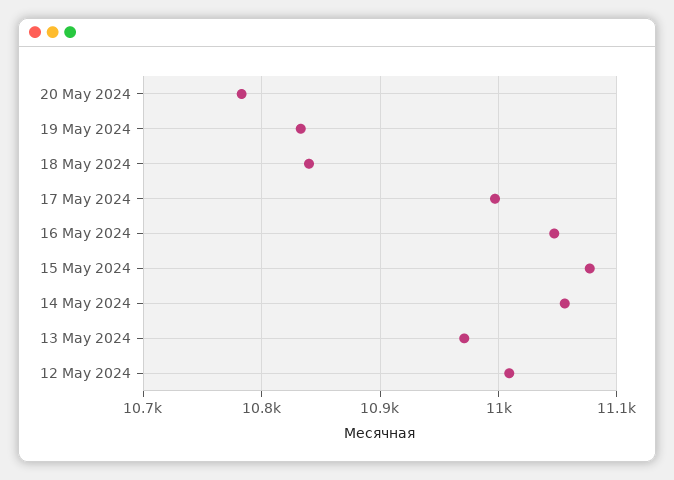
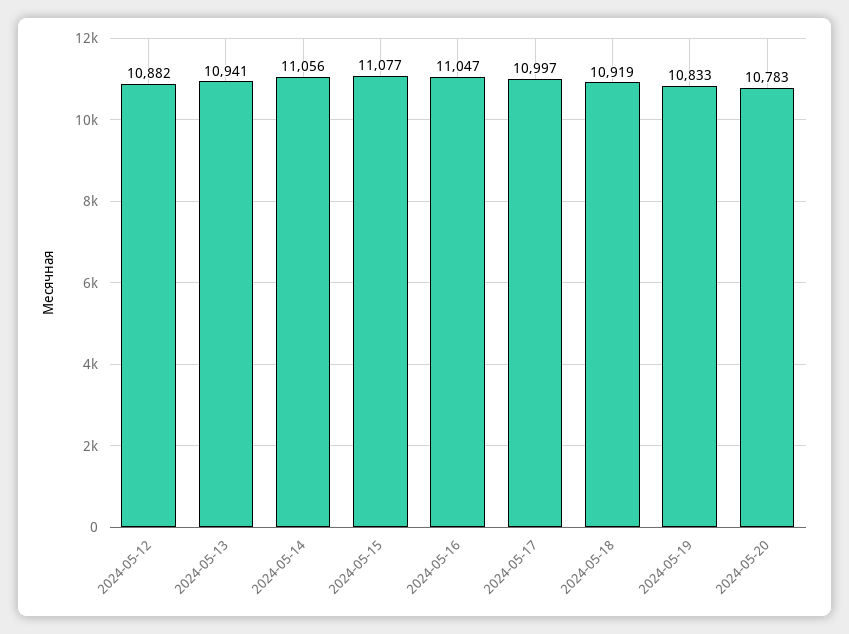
  {
    "20 May 2024": 10783,
    "19 May 2024": 10833,
-   "18 May 2024": 10840,
+   "18 May 2024": 10919,
    "17 May 2024": 10997,
    "16 May 2024": 11047,
    "15 May 2024": 11077,
    "14 May 2024": 11056,
-   "13 May 2024": 10970,
+   "13 May 2024": 10941,
-   "12 May 2024": 11010
+   "12 May 2024": 10882
  }

